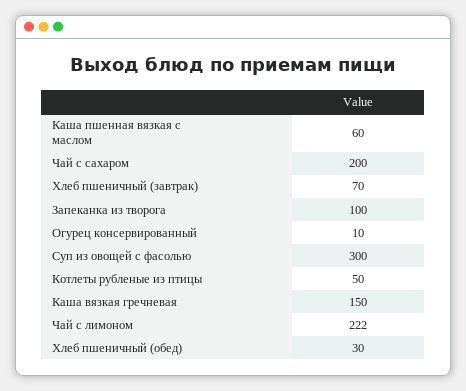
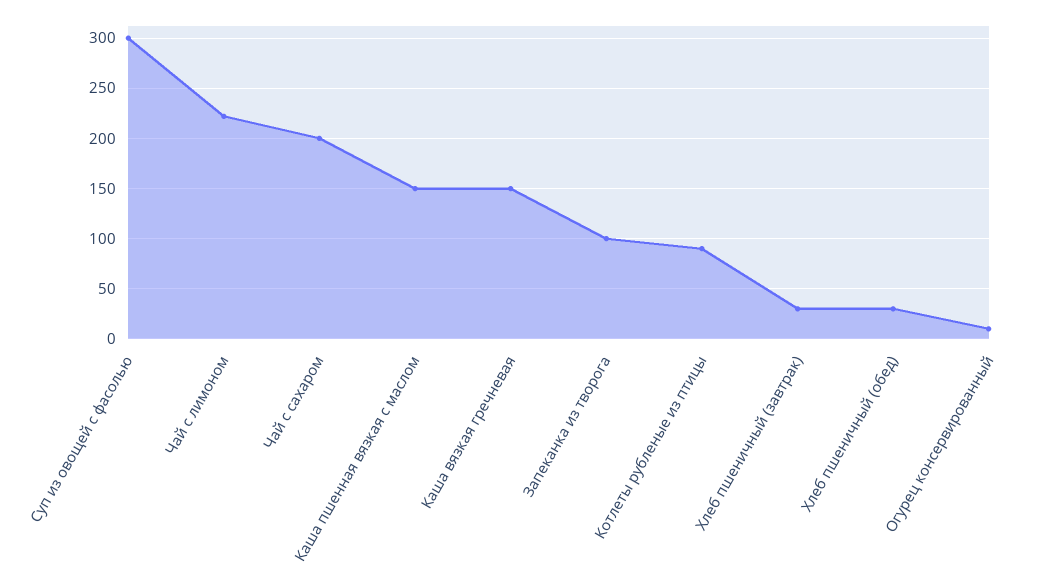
  {
-   "Каша пшенная вязкая с маслом": 60,
+   "Каша пшенная вязкая с маслом": 150,
    "Чай с сахаром": 200,
-   "Хлеб пшеничный (завтрак)": 70,
+   "Хлеб пшеничный (завтрак)": 30,
    "Запеканка из творога": 100,
    "Огурец консервированный": 10,
    "Суп из овощей с фасолью": 300,
-   "Котлеты рубленые из птицы": 50,
+   "Котлеты рубленые из птицы": 90,
    "Каша вязкая гречневая": 150,
    "Чай с лимоном": 222,
    "Хлеб пшеничный (обед)": 30
  }

